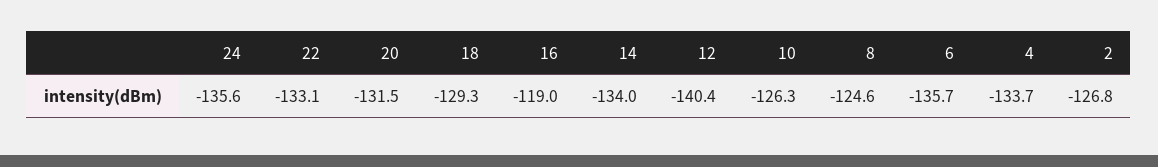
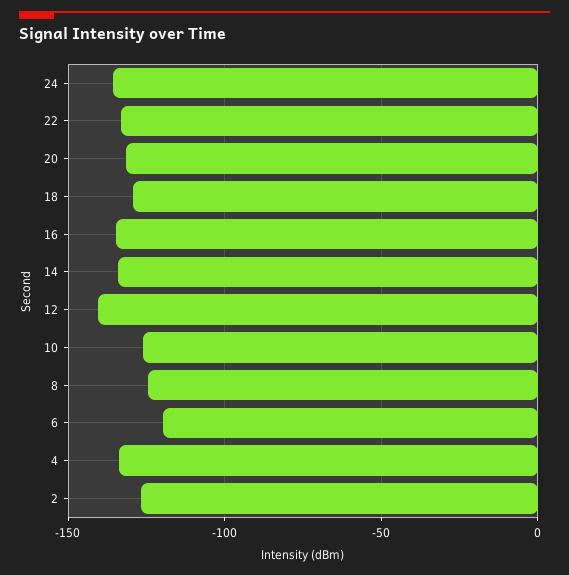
  {
    "24": -135.6,
    "22": -133.1,
    "20": -131.5,
    "18": -129.3,
-   "16": -119,
+   "16": -135,
    "14": -134,
    "12": -140.4,
    "10": -126.3,
    "8": -124.6,
-   "6": -135.7,
+   "6": -120,
    "4": -133.7,
    "2": -126.8
  }

